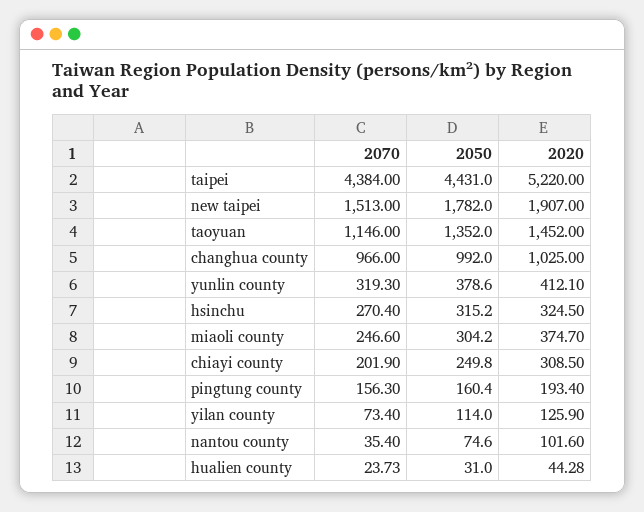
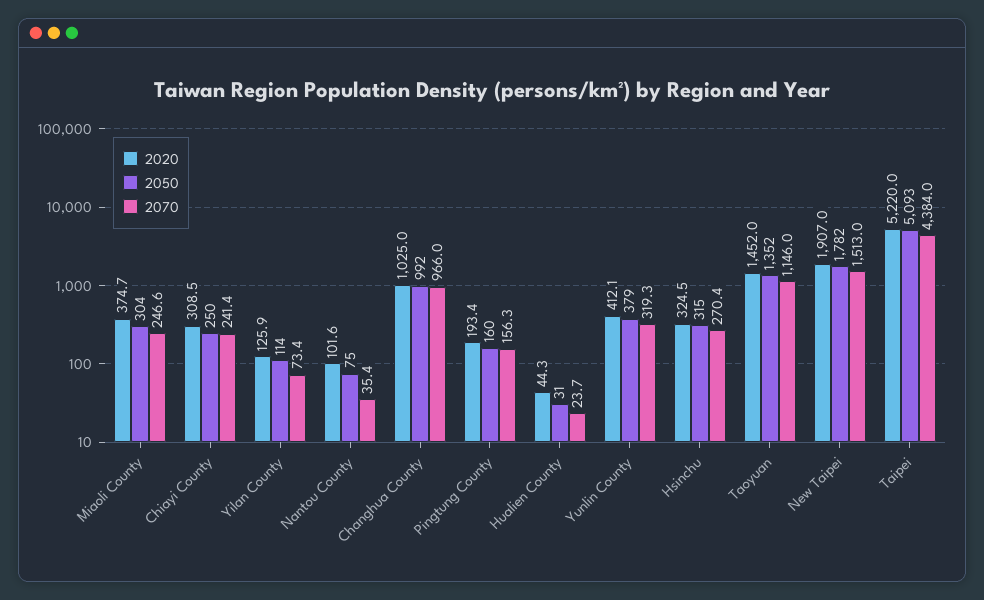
  {
    "2070": {
      "taipei": 4384,
      "new taipei": 1513,
      "taoyuan": 1146,
      "changhua county": 966,
      "yunlin county": 319.3,
      "hsinchu": 270.4,
      "miaoli county": 246.6,
-     "chiayi county": 201.9,
+     "chiayi county": 241.4,
      "pingtung county": 156.3,
      "yilan county": 73.4,
      "nantou county": 35.4,
      "hualien county": 23.73
    },
    "2050": {
-     "taipei": 4431,
+     "taipei": 5093,
      "new taipei": 1782,
      "taoyuan": 1352,
      "changhua county": 992,
      "yunlin county": 378.6,
      "hsinchu": 315.2,
      "miaoli county": 304.2,
      "chiayi county": 249.8,
      "pingtung county": 160.4,
      "yilan county": 114,
      "nantou county": 74.6,
      "hualien county": 31
    },
    "2020": {
      "taipei": 5220,
      "new taipei": 1907,
      "taoyuan": 1452,
      "changhua county": 1025,
      "yunlin county": 412.1,
      "hsinchu": 324.5,
      "miaoli county": 374.7,
      "chiayi county": 308.5,
      "pingtung county": 193.4,
      "yilan county": 125.9,
      "nantou county": 101.6,
      "hualien county": 44.28
    }
  }

